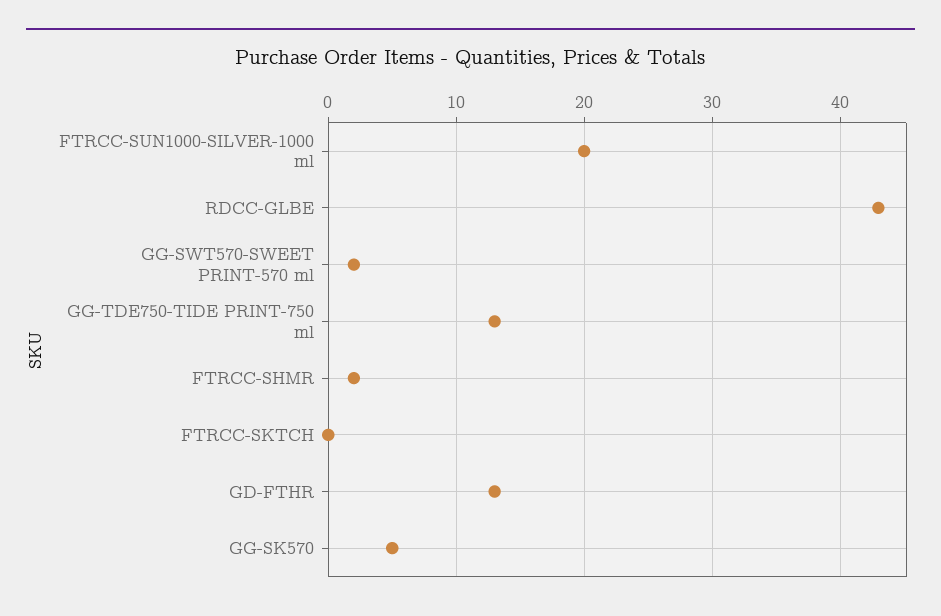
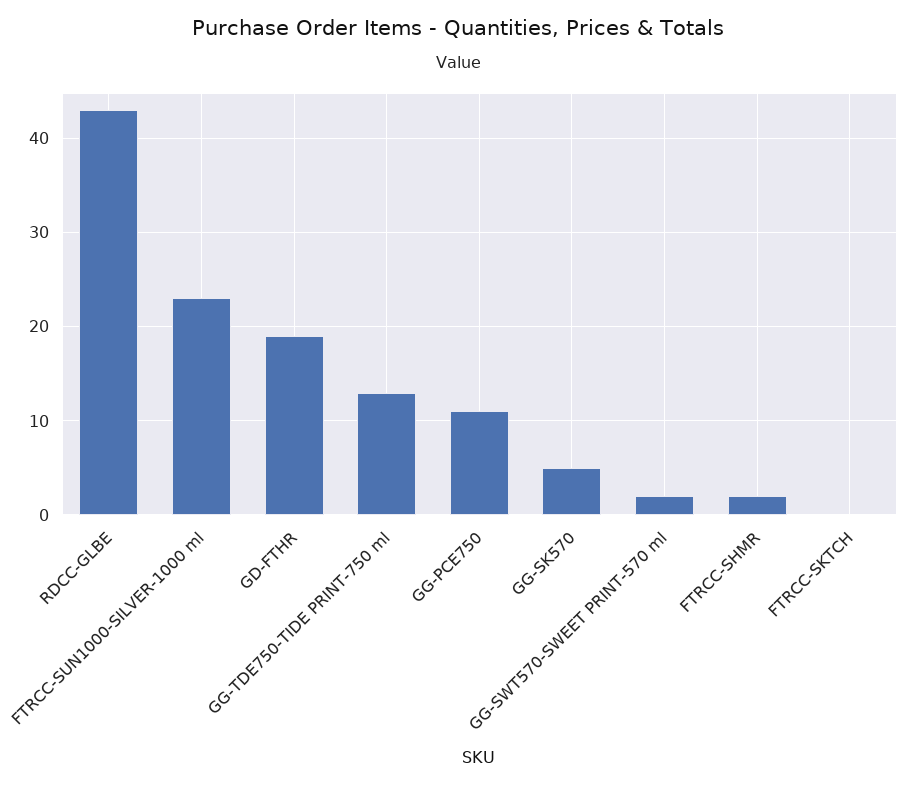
  {
-   "FTRCC-SUN1000-SILVER-1000 ml": 20,
+   "FTRCC-SUN1000-SILVER-1000 ml": 23,
    "RDCC-GLBE": 43,
    "GG-SWT570-SWEET PRINT-570 ml": 2,
    "GG-TDE750-TIDE PRINT-750 ml": 13,
    "FTRCC-SHMR": 2,
    "FTRCC-SKTCH": 0,
-   "GD-FTHR": 13,
+   "GD-FTHR": 19,
-   "GG-SK570": 5
+   "GG-SK570": 5,
+   "GG-PCE750": 11
  }

